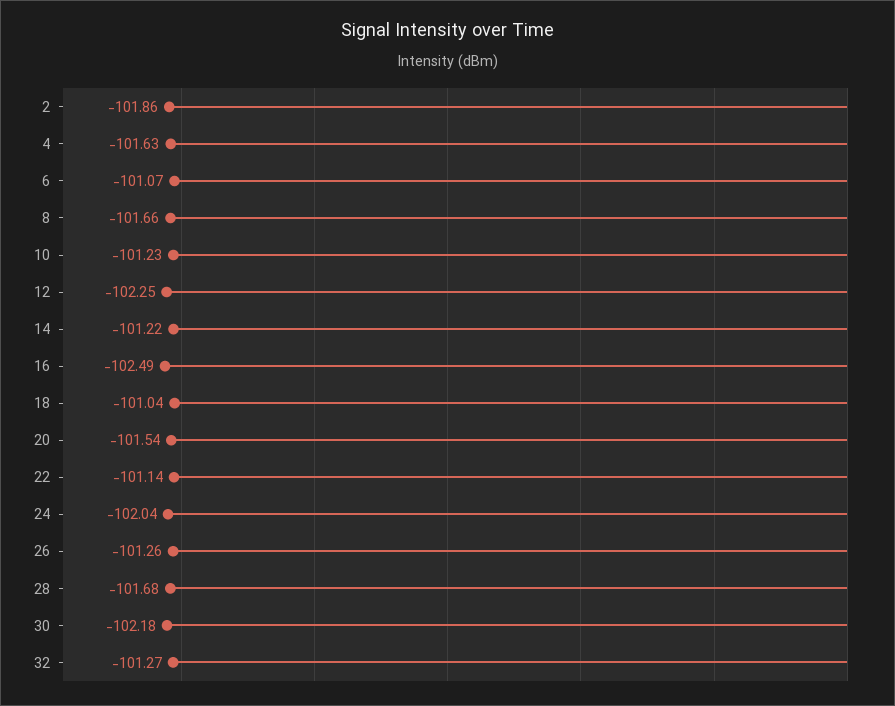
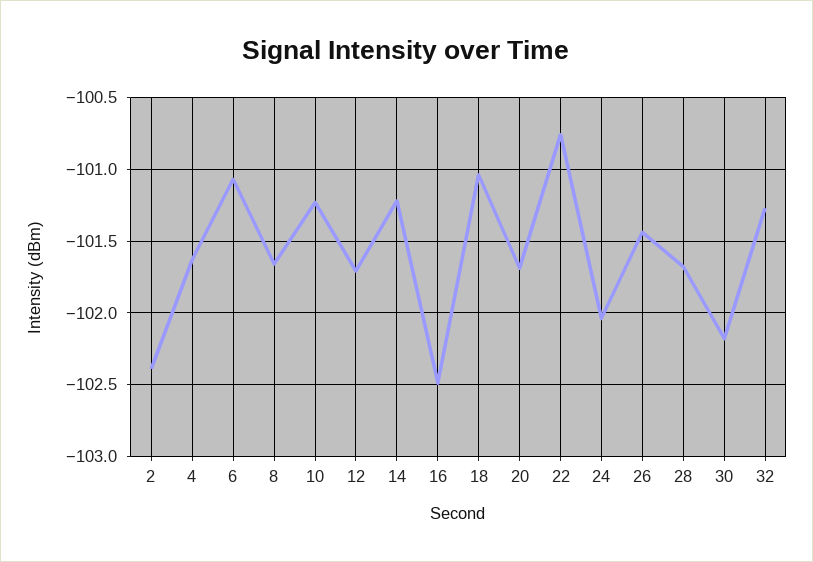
  {
-   "2": -101.86,
+   "2": -102.4,
    "4": -101.63,
    "6": -101.07,
    "8": -101.66,
    "10": -101.23,
-   "12": -102.25,
+   "12": -101.7,
    "14": -101.22,
    "16": -102.49,
    "18": -101.04,
-   "20": -101.54,
+   "20": -101.7,
-   "22": -101.14,
+   "22": -100.75,
    "24": -102.04,
-   "26": -101.26,
+   "26": -101.45,
    "28": -101.68,
    "30": -102.18,
    "32": -101.27
  }

